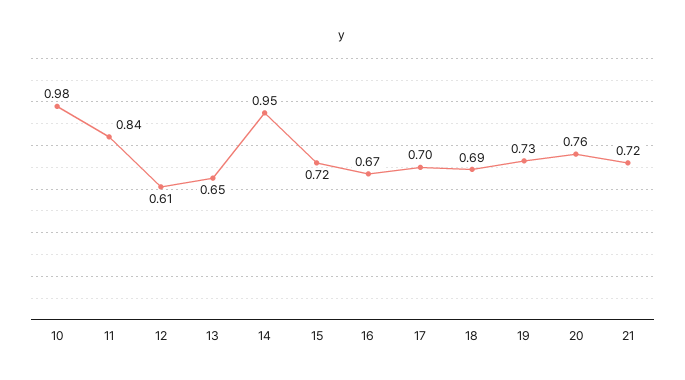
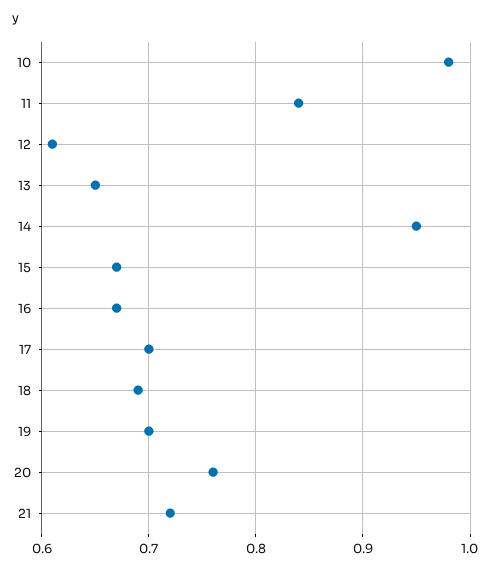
  {
    "10": 0.98,
    "11": 0.84,
    "12": 0.61,
    "13": 0.65,
    "14": 0.95,
-   "15": 0.72,
+   "15": 0.67,
    "16": 0.67,
    "17": 0.7,
    "18": 0.69,
-   "19": 0.73,
+   "19": 0.7,
    "20": 0.76,
    "21": 0.72
  }

